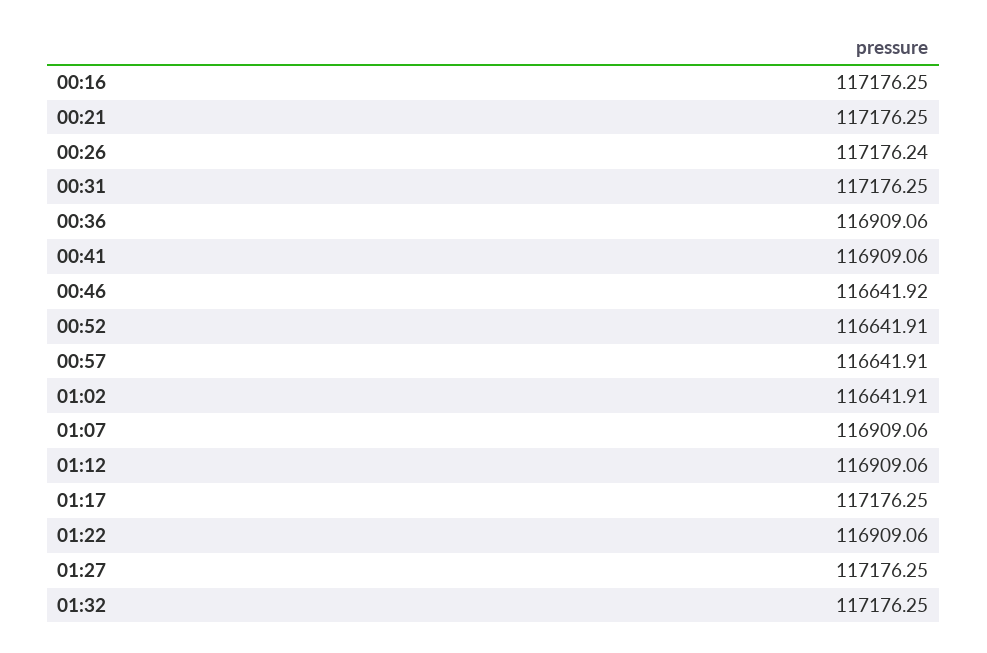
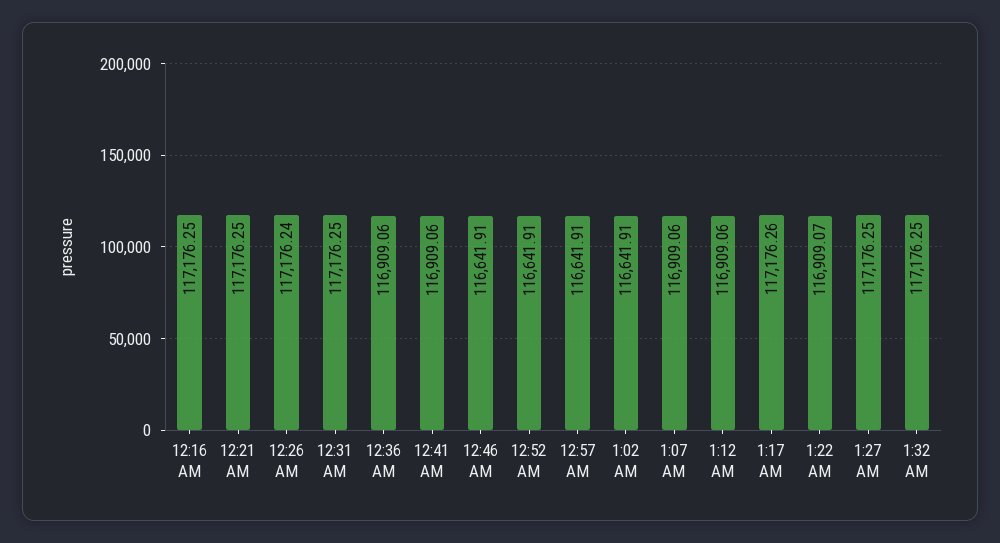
  {
    "00:16": 117176.25,
    "00:21": 117176.25,
    "00:26": 117176.24,
    "00:31": 117176.25,
    "00:36": 116909.06,
    "00:41": 116909.06,
-   "00:46": 116641.92,
+   "00:46": 116641.91,
    "00:52": 116641.91,
    "00:57": 116641.91,
    "01:02": 116641.91,
    "01:07": 116909.06,
    "01:12": 116909.06,
-   "01:17": 117176.25,
+   "01:17": 117176.26,
-   "01:22": 116909.06,
+   "01:22": 116909.07,
    "01:27": 117176.25,
    "01:32": 117176.25
  }

